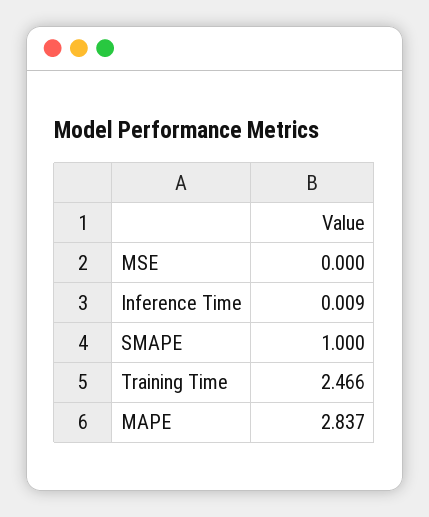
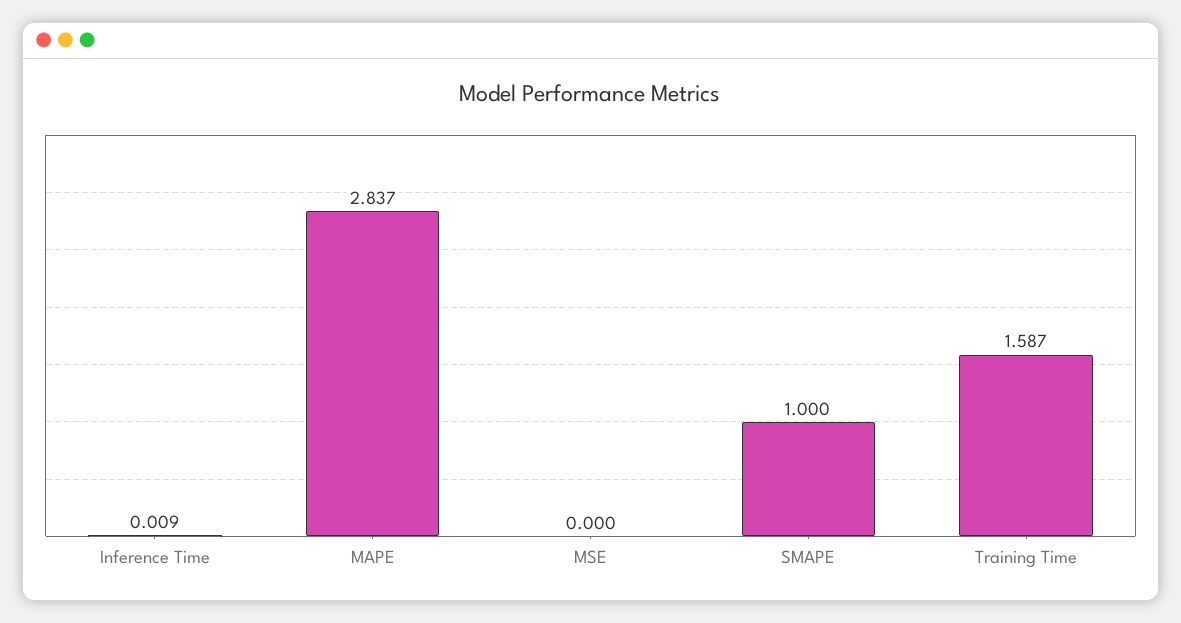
  {
    "MSE": 0,
    "Inference Time": 0.009,
    "SMAPE": 1,
-   "Training Time": 2.466,
+   "Training Time": 1.587,
    "MAPE": 2.837
  }

